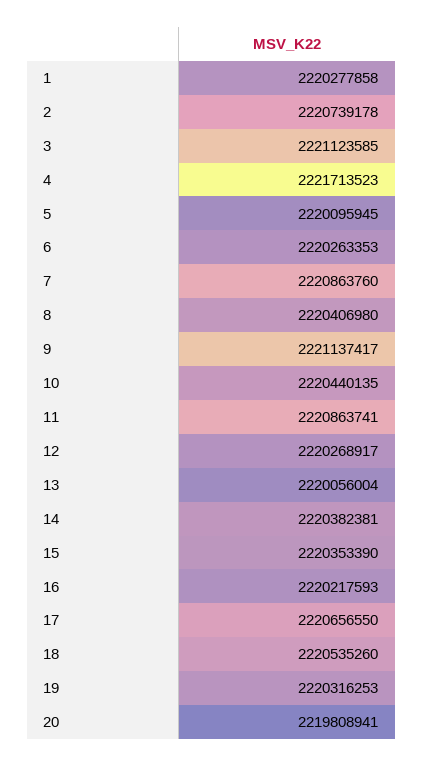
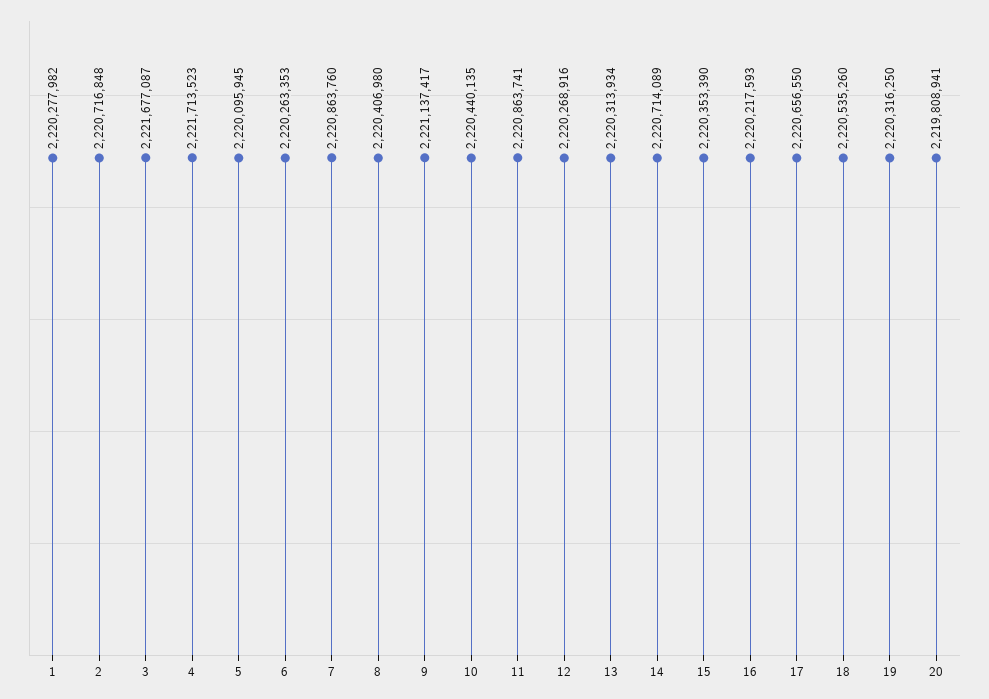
  {
-   "1": 2220277858,
+   "1": 2220277982,
-   "2": 2220739178,
+   "2": 2220716848,
-   "3": 2221123585,
+   "3": 2221677087,
    "4": 2221713523,
    "5": 2220095945,
    "6": 2220263353,
    "7": 2220863760,
    "8": 2220406980,
    "9": 2221137417,
    "10": 2220440135,
    "11": 2220863741,
-   "12": 2220268917,
+   "12": 2220268916,
-   "13": 2220056004,
+   "13": 2220313934,
-   "14": 2220382381,
+   "14": 2220714089,
    "15": 2220353390,
    "16": 2220217593,
    "17": 2220656550,
    "18": 2220535260,
-   "19": 2220316253,
+   "19": 2220316250,
    "20": 2219808941
  }

